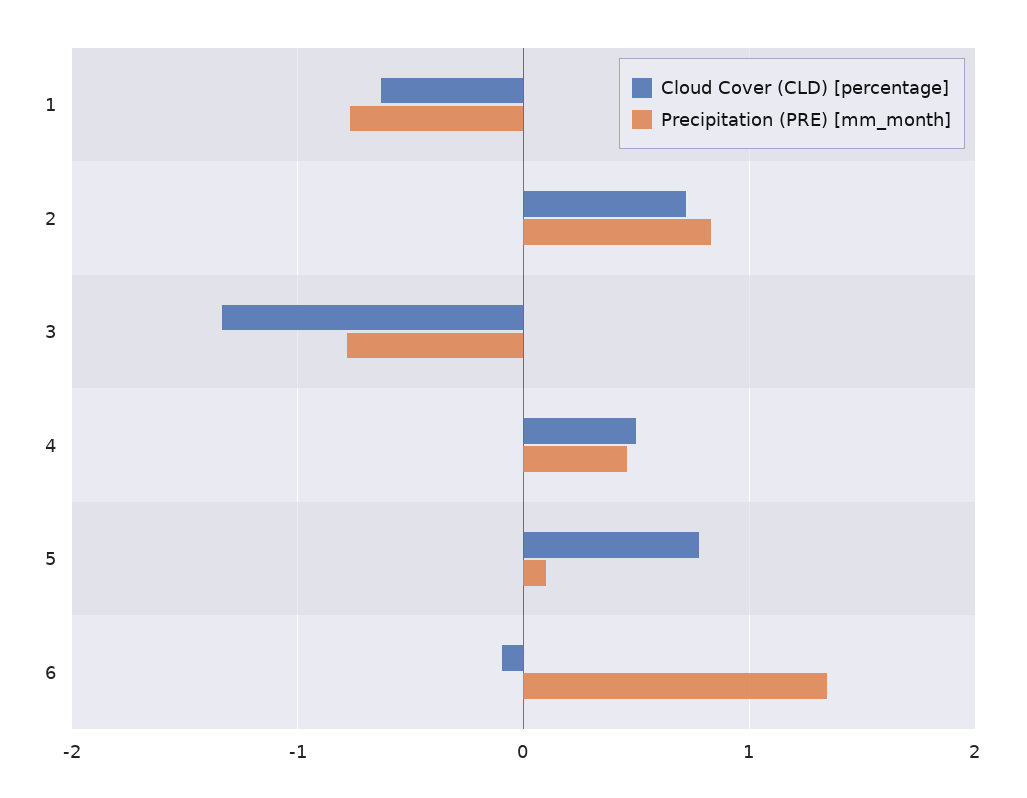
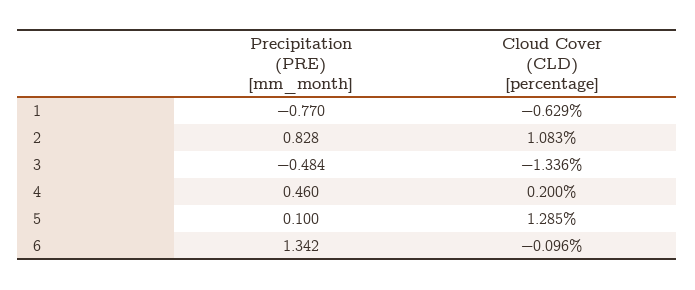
  {
    "Cloud Cover (CLD) [percentage]": {
      "1": -0.629,
-     "2": 0.7,
+     "2": 1.083,
      "3": -1.336,
-     "4": 0.5,
+     "4": 0.2,
-     "5": 0.8,
+     "5": 1.285,
      "6": -0.096
    },
    "Precipitation (PRE) [mm_month]": {
      "1": -0.77,
      "2": 0.828,
-     "3": -0.8,
+     "3": -0.484,
      "4": 0.46,
      "5": 0.1,
      "6": 1.342
    }
  }

